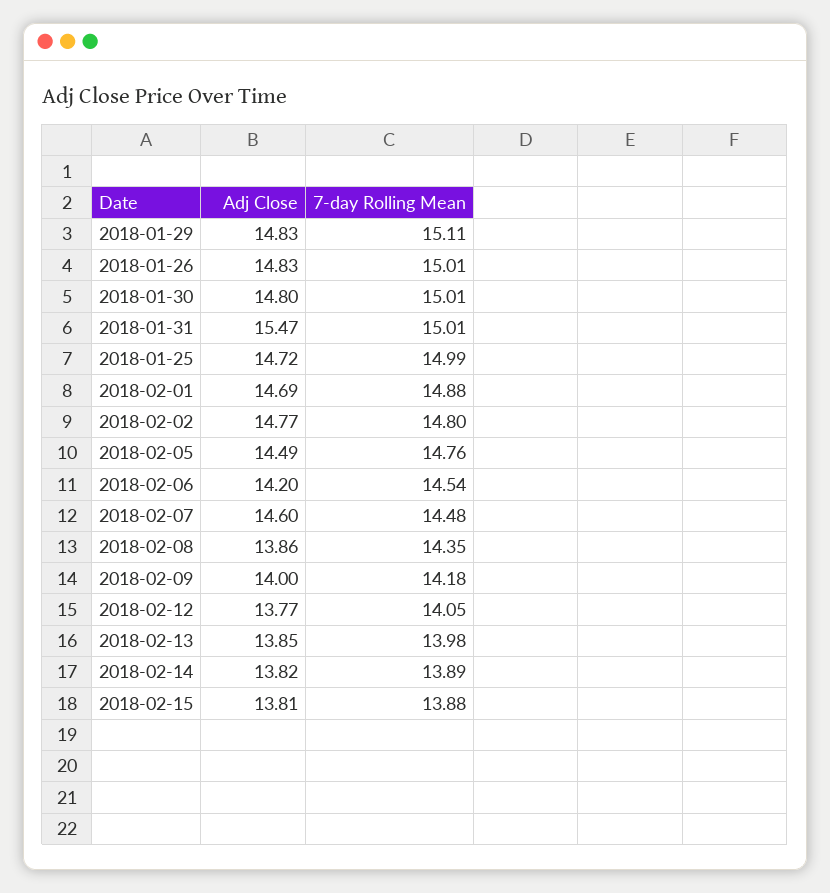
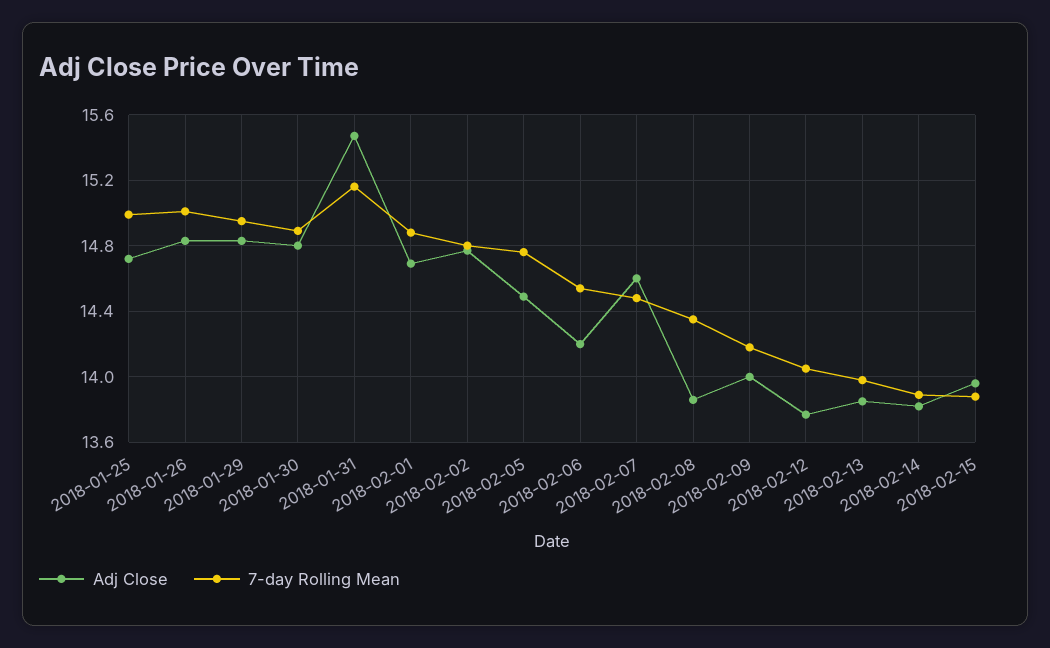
  {
    "Adj Close": {
      "2018-01-29": 14.83,
      "2018-01-26": 14.83,
      "2018-01-30": 14.8,
      "2018-01-31": 15.47,
      "2018-01-25": 14.72,
      "2018-02-01": 14.69,
      "2018-02-02": 14.77,
      "2018-02-05": 14.49,
      "2018-02-06": 14.2,
      "2018-02-07": 14.6,
      "2018-02-08": 13.86,
      "2018-02-09": 14,
      "2018-02-12": 13.77,
      "2018-02-13": 13.85,
      "2018-02-14": 13.82,
-     "2018-02-15": 13.81
+     "2018-02-15": 13.95
    },
    "7-day Rolling Mean": {
-     "2018-01-29": 15.11,
+     "2018-01-29": 14.95,
      "2018-01-26": 15.01,
-     "2018-01-30": 15.01,
+     "2018-01-30": 14.9,
-     "2018-01-31": 15.01,
+     "2018-01-31": 15.15,
      "2018-01-25": 14.99,
      "2018-02-01": 14.88,
      "2018-02-02": 14.8,
      "2018-02-05": 14.76,
      "2018-02-06": 14.54,
      "2018-02-07": 14.48,
      "2018-02-08": 14.35,
      "2018-02-09": 14.18,
      "2018-02-12": 14.05,
      "2018-02-13": 13.98,
      "2018-02-14": 13.89,
      "2018-02-15": 13.88
    }
  }

